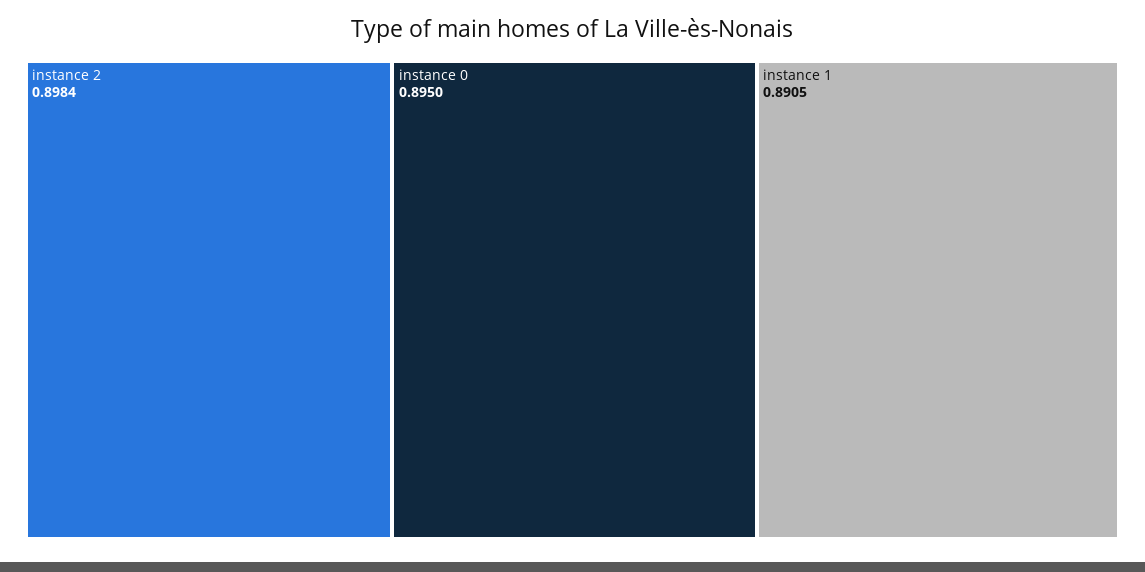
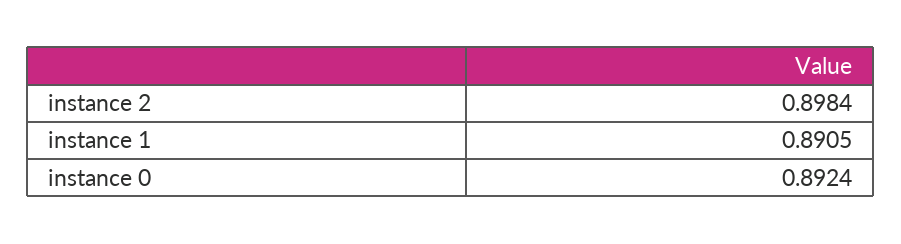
  {
    "instance 2": 0.8984,
-   "instance 0": 0.895,
+   "instance 0": 0.8924,
    "instance 1": 0.8905
  }

